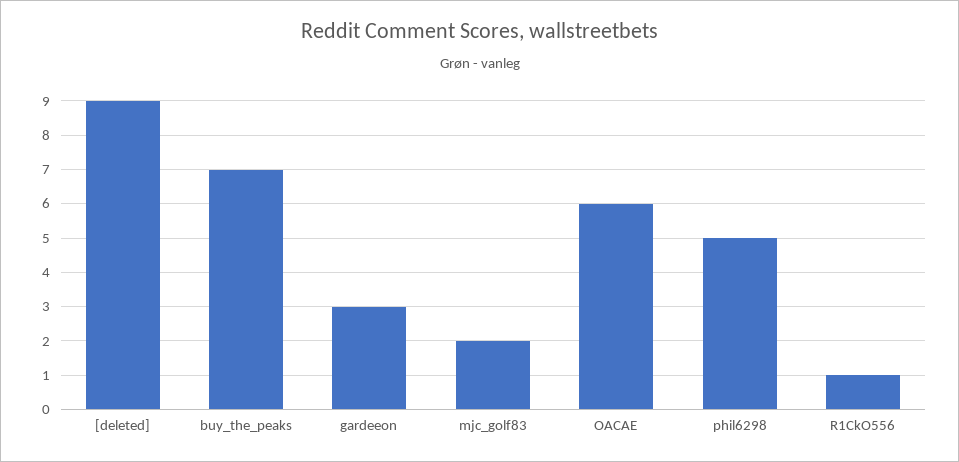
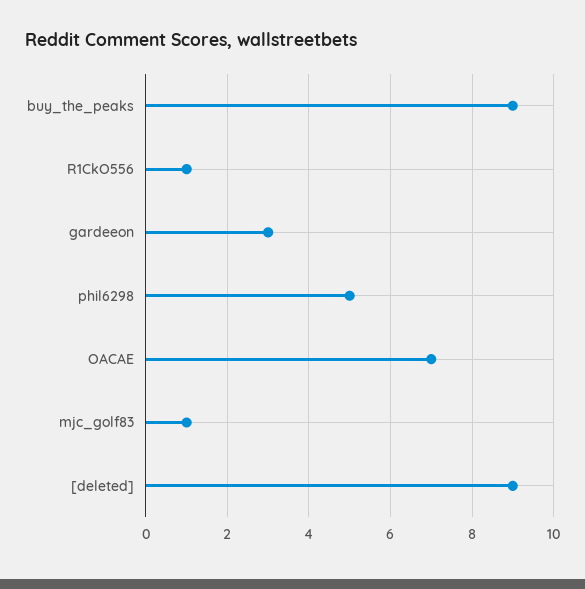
  {
    "[deleted]": 9,
-   "buy_the_peaks": 7,
+   "buy_the_peaks": 9,
    "gardeeon": 3,
-   "mjc_golf83": 2,
+   "mjc_golf83": 1,
-   "OACAE": 6,
+   "OACAE": 7,
    "phil6298": 5,
    "R1CkO556": 1
  }

